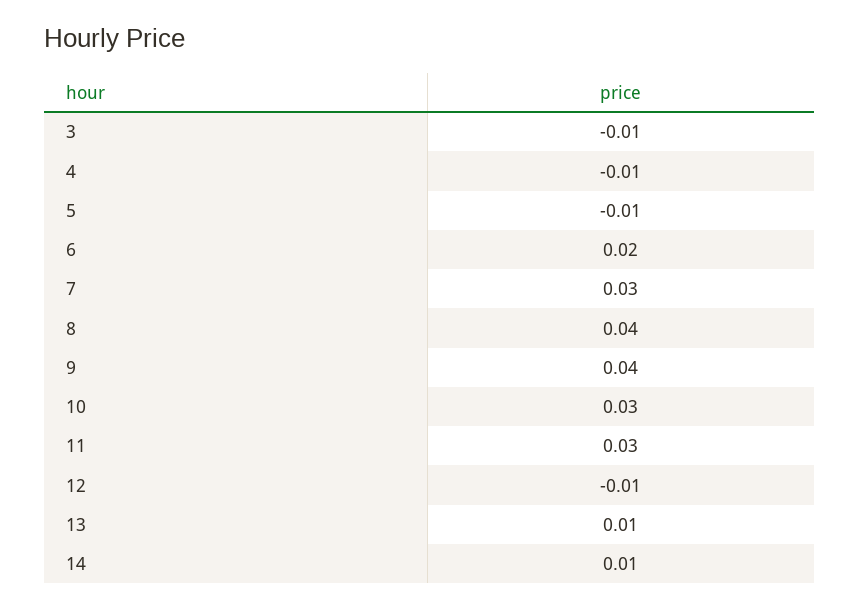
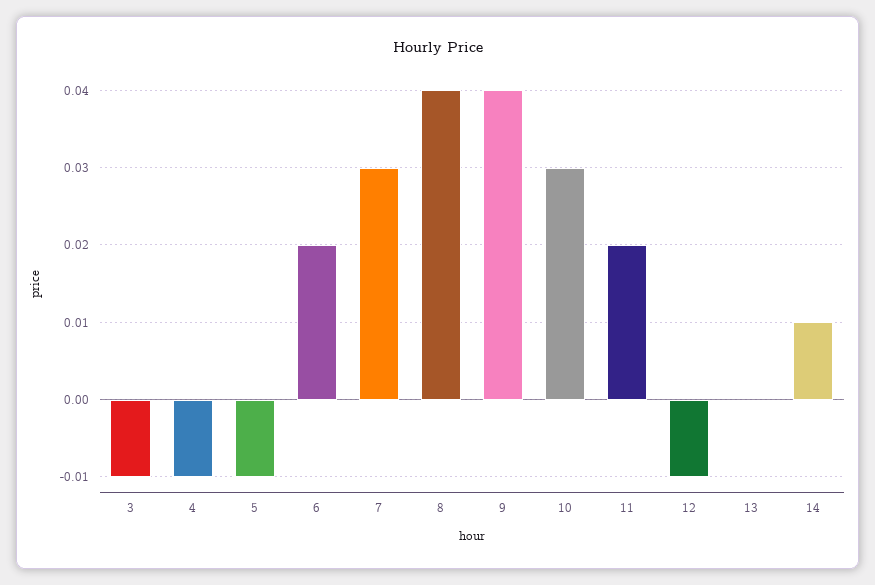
  {
    "3": -0.01,
    "4": -0.01,
    "5": -0.01,
    "6": 0.02,
    "7": 0.03,
    "8": 0.04,
    "9": 0.04,
    "10": 0.03,
-   "11": 0.03,
+   "11": 0.02,
    "12": -0.01,
-   "13": 0.01,
+   "13": 0,
    "14": 0.01
  }

